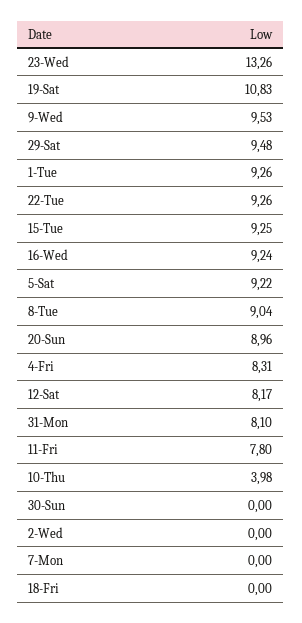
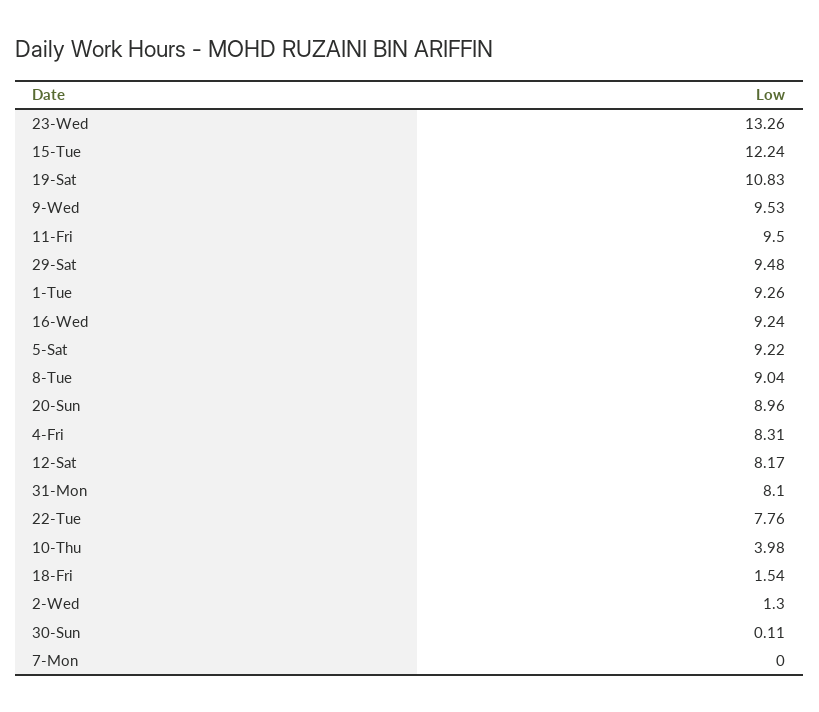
  {
    "23-Wed": 13.26,
    "19-Sat": 10.83,
    "9-Wed": 9.53,
    "29-Sat": 9.48,
    "1-Tue": 9.26,
-   "22-Tue": 9.26,
+   "22-Tue": 7.76,
-   "15-Tue": 9.25,
+   "15-Tue": 12.24,
    "16-Wed": 9.24,
    "5-Sat": 9.22,
    "8-Tue": 9.04,
    "20-Sun": 8.96,
    "4-Fri": 8.31,
    "12-Sat": 8.17,
    "31-Mon": 8.1,
-   "11-Fri": 7.8,
+   "11-Fri": 9.5,
    "10-Thu": 3.98,
-   "30-Sun": 0,
+   "30-Sun": 0.11,
-   "2-Wed": 0,
+   "2-Wed": 1.3,
    "7-Mon": 0,
-   "18-Fri": 0
+   "18-Fri": 1.54
  }

